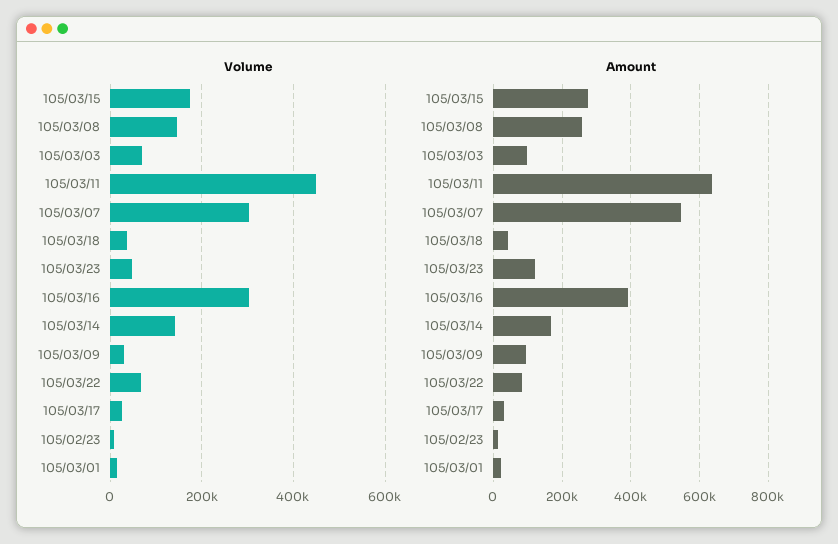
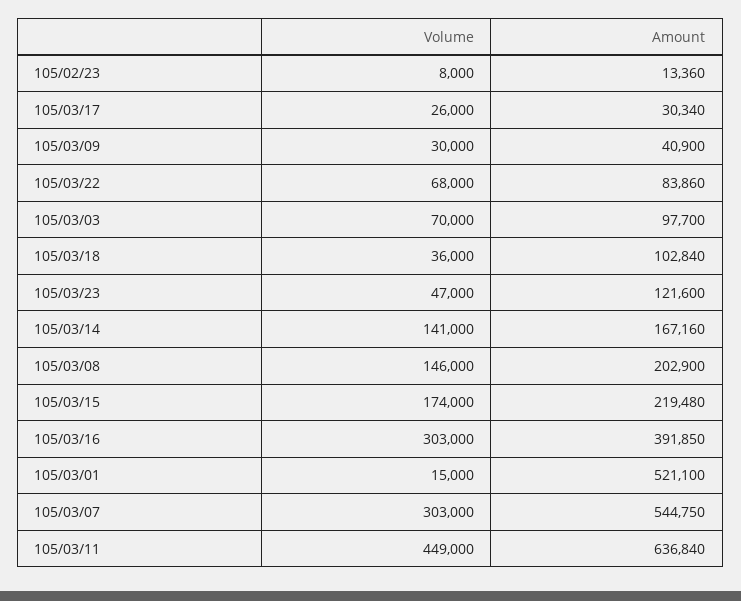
  {
    "Volume": {
      "105/03/15": 174000,
      "105/03/08": 146000,
      "105/03/03": 70000,
      "105/03/11": 449000,
      "105/03/07": 303000,
      "105/03/18": 36000,
      "105/03/23": 47000,
      "105/03/16": 303000,
      "105/03/14": 141000,
      "105/03/09": 30000,
      "105/03/22": 68000,
      "105/03/17": 26000,
      "105/02/23": 8000,
      "105/03/01": 15000
    },
    "Amount": {
-     "105/03/15": 280000,
+     "105/03/15": 219480,
-     "105/03/08": 260000,
+     "105/03/08": 202900,
      "105/03/03": 97700,
      "105/03/11": 636840,
      "105/03/07": 544750,
-     "105/03/18": 40000,
+     "105/03/18": 102840,
      "105/03/23": 121600,
      "105/03/16": 391850,
      "105/03/14": 167160,
-     "105/03/09": 100000,
+     "105/03/09": 40900,
      "105/03/22": 83860,
      "105/03/17": 30340,
      "105/02/23": 13360,
-     "105/03/01": 20000
+     "105/03/01": 521100
    }
  }

